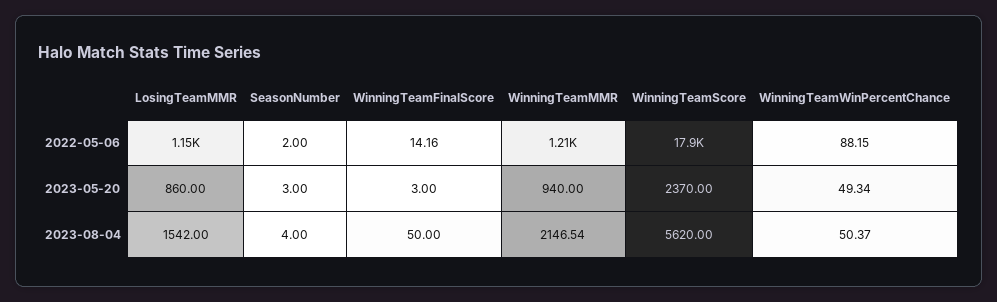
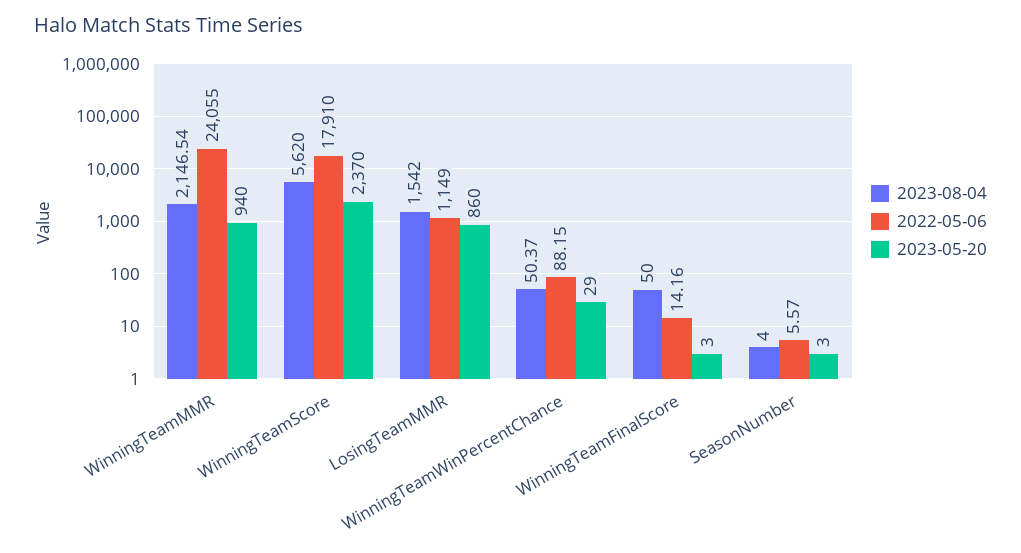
  {
    "2022-05-06": {
      "LosingTeamMMR": 1149,
-     "SeasonNumber": 2,
+     "SeasonNumber": 5.57,
      "WinningTeamFinalScore": 14.16,
-     "WinningTeamMMR": 1210,
+     "WinningTeamMMR": 24055,
      "WinningTeamScore": 17910,
      "WinningTeamWinPercentChance": 88.15
    },
    "2023-05-20": {
      "LosingTeamMMR": 860,
      "SeasonNumber": 3,
      "WinningTeamFinalScore": 3,
      "WinningTeamMMR": 940,
      "WinningTeamScore": 2370,
-     "WinningTeamWinPercentChance": 49.34
+     "WinningTeamWinPercentChance": 29
    },
    "2023-08-04": {
      "LosingTeamMMR": 1542,
      "SeasonNumber": 4,
      "WinningTeamFinalScore": 50,
      "WinningTeamMMR": 2146.54,
      "WinningTeamScore": 5620,
      "WinningTeamWinPercentChance": 50.37
    }
  }

